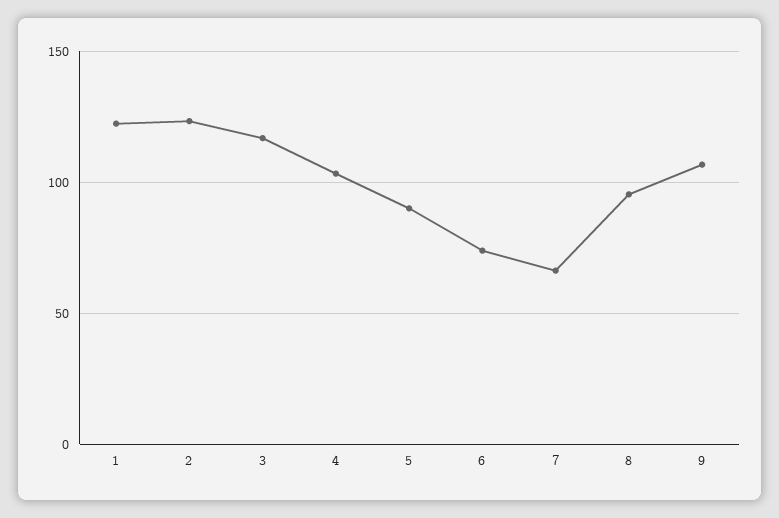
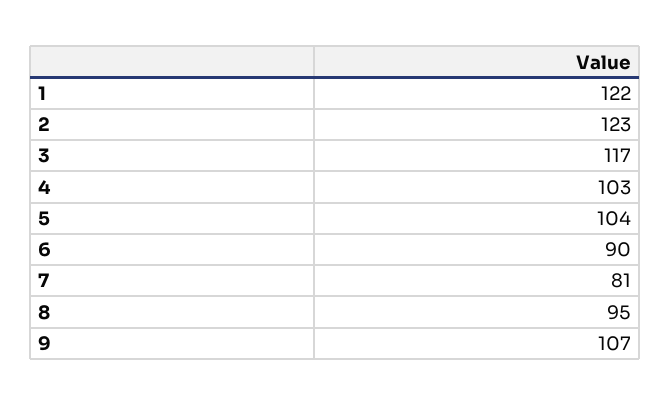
  {
    "1": 122,
    "2": 123,
    "3": 117,
    "4": 103,
-   "5": 90,
+   "5": 104,
-   "6": 75,
+   "6": 90,
-   "7": 65,
+   "7": 81,
    "8": 95,
    "9": 107
  }

